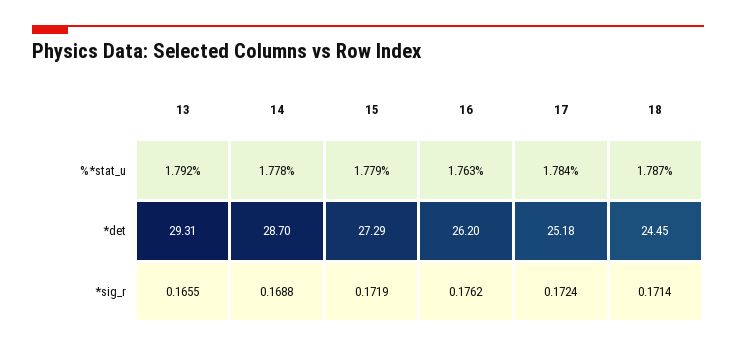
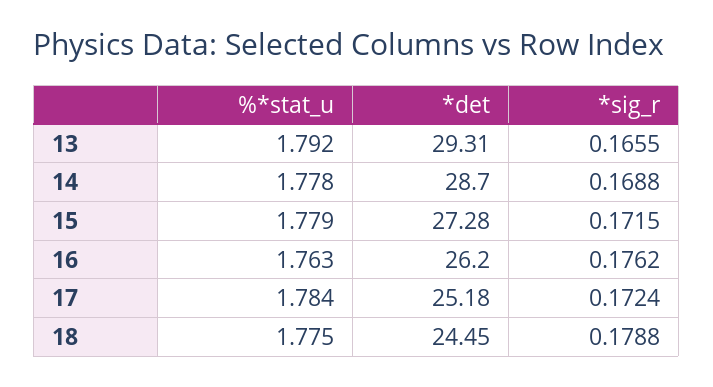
  {
    "13": {
      "%*stat_u": 1.792,
      "*det": 29.31,
      "*sig_r": 0.1655
    },
    "14": {
      "%*stat_u": 1.778,
      "*det": 28.7,
      "*sig_r": 0.1688
    },
    "15": {
      "%*stat_u": 1.779,
-     "*det": 27.29,
+     "*det": 27.28,
-     "*sig_r": 0.1719
+     "*sig_r": 0.1715
    },
    "16": {
      "%*stat_u": 1.763,
      "*det": 26.2,
      "*sig_r": 0.1762
    },
    "17": {
      "%*stat_u": 1.784,
      "*det": 25.18,
      "*sig_r": 0.1724
    },
    "18": {
-     "%*stat_u": 1.787,
+     "%*stat_u": 1.775,
      "*det": 24.45,
-     "*sig_r": 0.1714
+     "*sig_r": 0.1788
    }
  }

